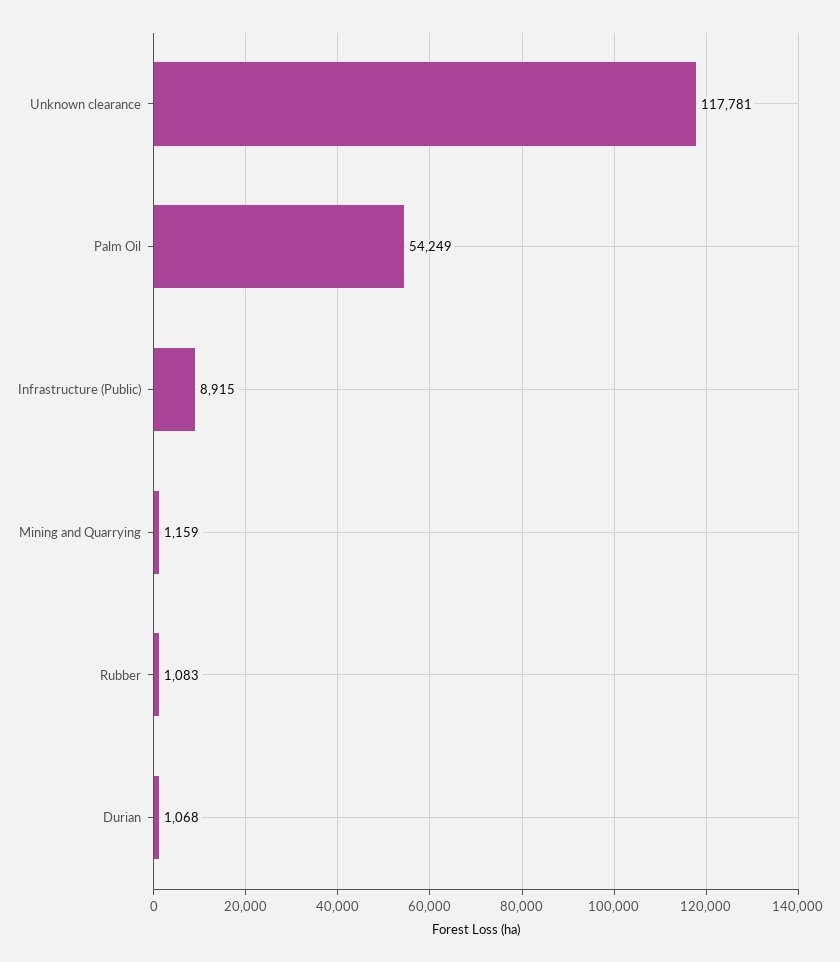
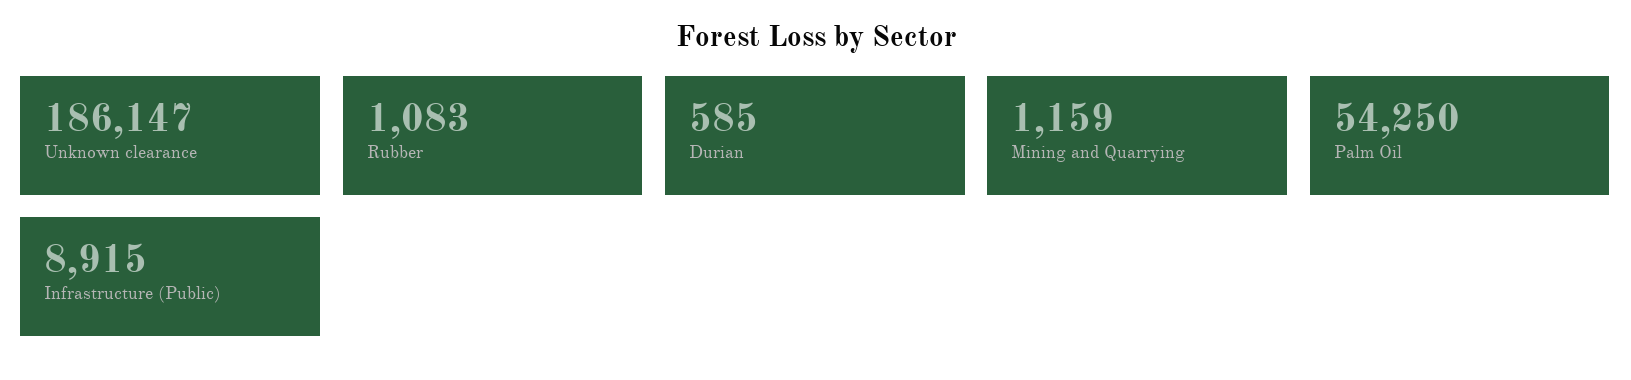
  {
-   "Unknown clearance": 117781,
+   "Unknown clearance": 186147,
-   "Palm Oil": 54249,
+   "Palm Oil": 54250,
    "Infrastructure (Public)": 8915,
    "Mining and Quarrying": 1159,
    "Rubber": 1083,
-   "Durian": 1068
+   "Durian": 585
  }

